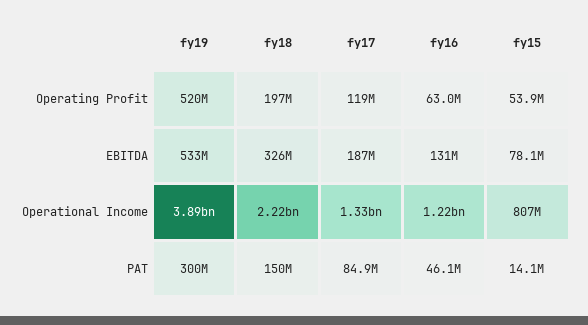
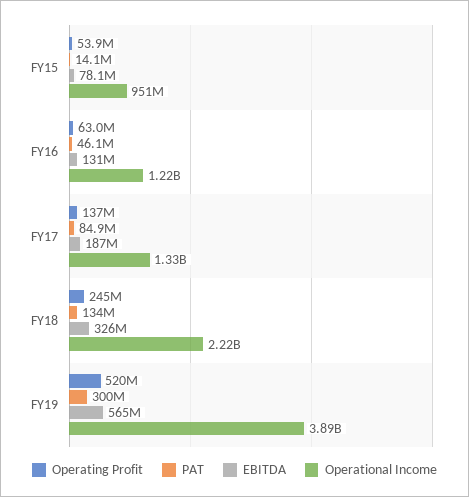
  {
    "Operating Profit": {
      "fy19": 520000000,
-     "fy18": 197000000,
+     "fy18": 245000000,
-     "fy17": 119000000,
+     "fy17": 137000000,
      "fy16": 63000000,
      "fy15": 53900000
    },
    "EBITDA": {
-     "fy19": 533000000,
+     "fy19": 565000000,
      "fy18": 326000000,
      "fy17": 187000000,
      "fy16": 131000000,
      "fy15": 78100000
    },
    "Operational Income": {
      "fy19": 3890000000,
      "fy18": 2220000000,
      "fy17": 1330000000,
      "fy16": 1220000000,
-     "fy15": 807000000
+     "fy15": 951000000
    },
    "PAT": {
      "fy19": 300000000,
-     "fy18": 150000000,
+     "fy18": 134000000,
      "fy17": 84900000,
      "fy16": 46100000,
      "fy15": 14100000
    }
  }

